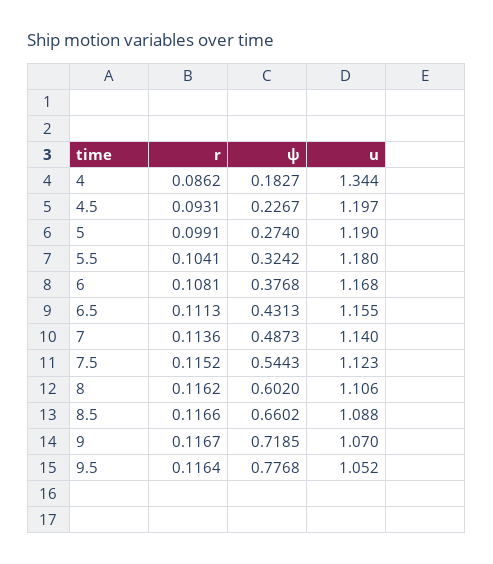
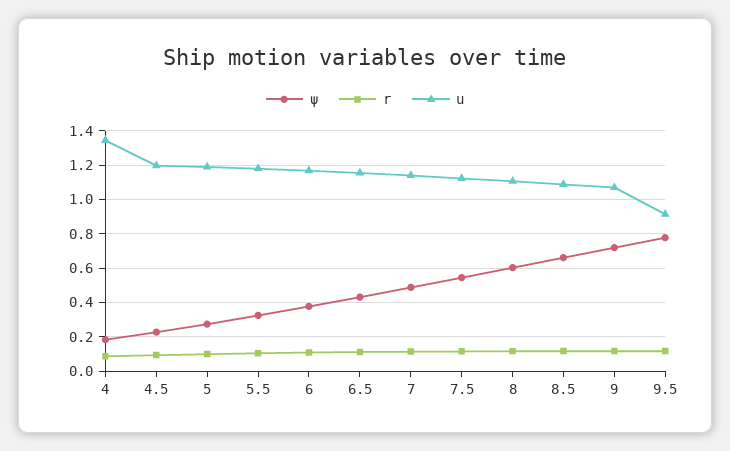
  {
    "r": {
      "4": 0.0862,
      "4.5": 0.0931,
      "5": 0.0991,
      "5.5": 0.1041,
      "6": 0.1081,
      "6.5": 0.1113,
      "7": 0.1136,
      "7.5": 0.1152,
      "8": 0.1162,
      "8.5": 0.1166,
      "9": 0.1167,
      "9.5": 0.1164
    },
    "ψ": {
      "4": 0.1827,
      "4.5": 0.2267,
      "5": 0.274,
      "5.5": 0.3242,
      "6": 0.3768,
      "6.5": 0.4313,
      "7": 0.4873,
      "7.5": 0.5443,
      "8": 0.602,
      "8.5": 0.6602,
      "9": 0.7185,
      "9.5": 0.7768
    },
    "u": {
      "4": 1.344,
      "4.5": 1.197,
      "5": 1.19,
      "5.5": 1.18,
      "6": 1.168,
      "6.5": 1.155,
      "7": 1.14,
      "7.5": 1.123,
      "8": 1.106,
      "8.5": 1.088,
      "9": 1.07,
-     "9.5": 1.052
+     "9.5": 0.9
    }
  }

